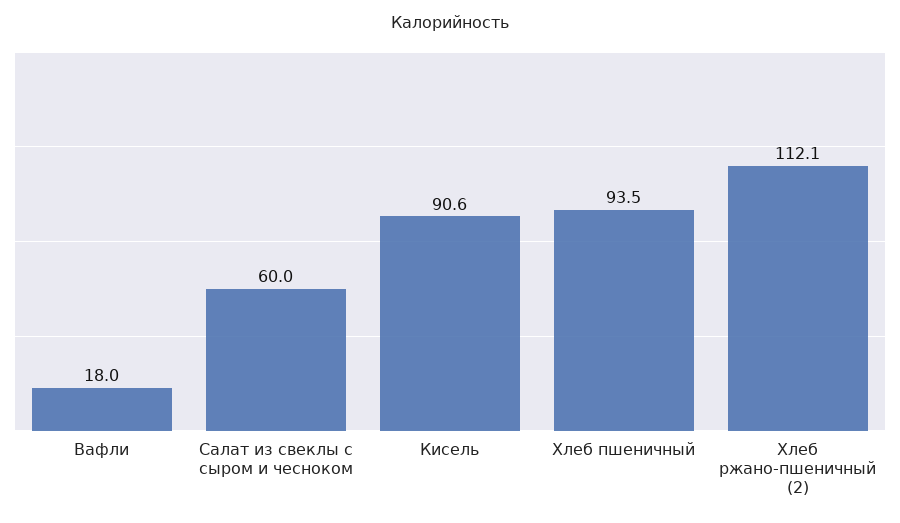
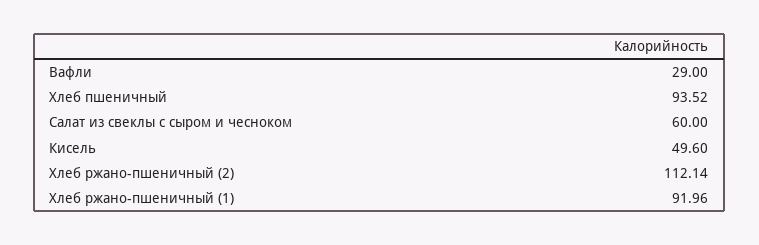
  {
-   "Вафли": 18,
+   "Вафли": 29,
    "Салат из свеклы с сыром и чесноком": 60,
-   "Кисель": 90.6,
+   "Кисель": 49.6,
    "Хлеб пшеничный": 93.52,
-   "Хлеб ржано-пшеничный (2)": 112.14
+   "Хлеб ржано-пшеничный (2)": 112.14,
+   "Хлеб ржано-пшеничный (1)": 91.96
  }

